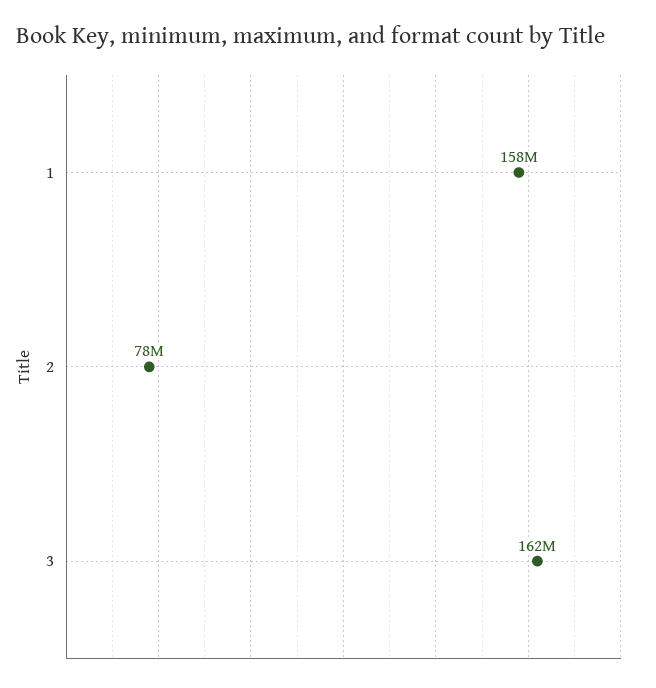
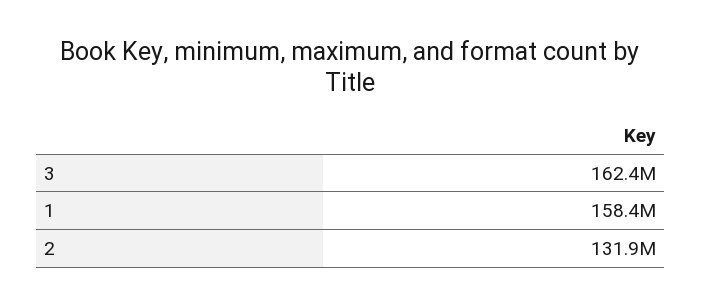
  {
    "1": 158400000,
-   "2": 78000000,
+   "2": 131900000,
    "3": 162400000
  }

